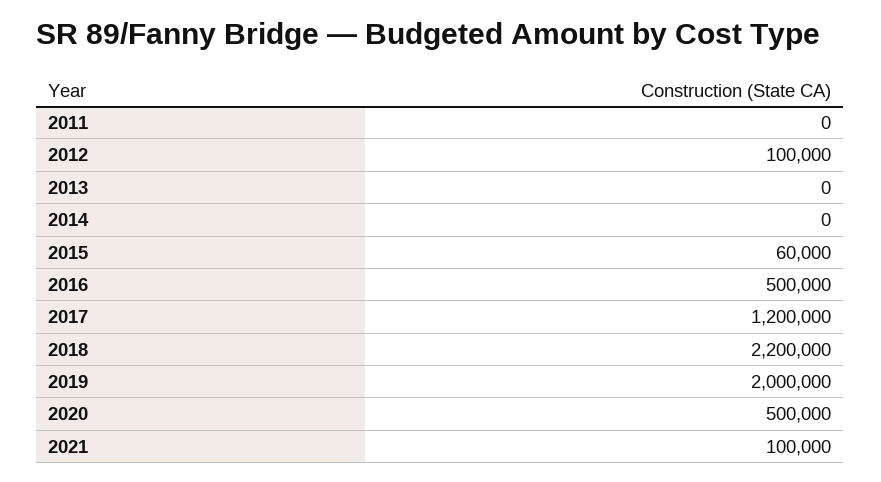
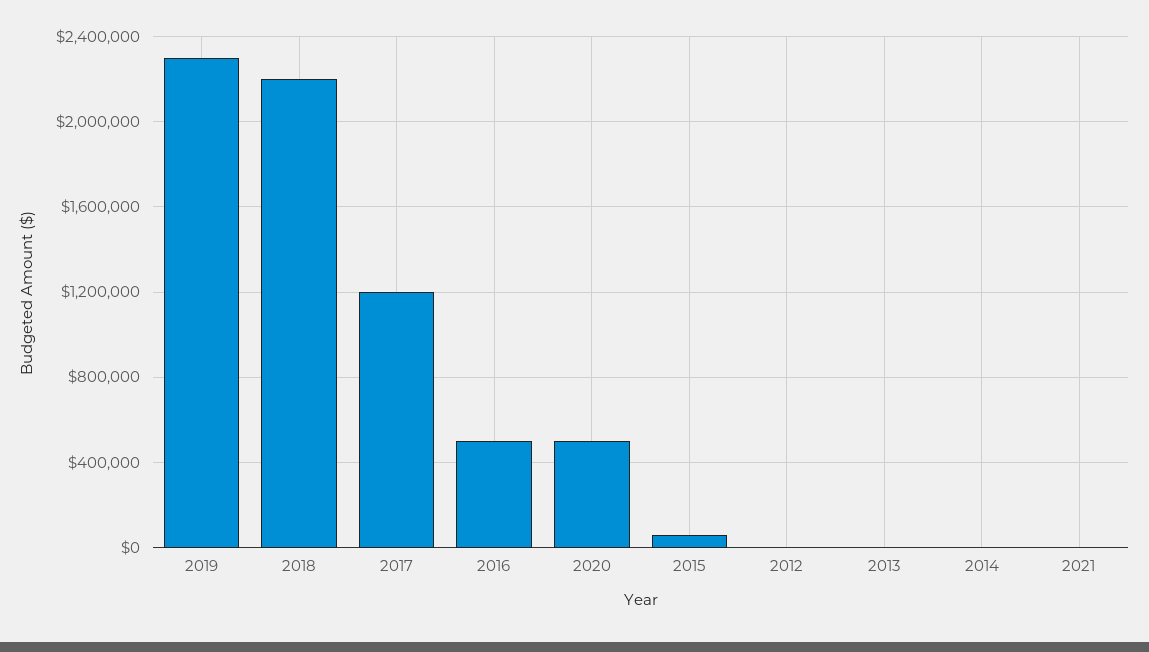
  {
-   "2011": 0,
-   "2012": 100000,
+   "2012": 0,
    "2013": 0,
    "2014": 0,
    "2015": 60000,
    "2016": 500000,
    "2017": 1200000,
    "2018": 2200000,
-   "2019": 2000000,
+   "2019": 2300000,
    "2020": 500000,
-   "2021": 100000
+   "2021": 0
  }

